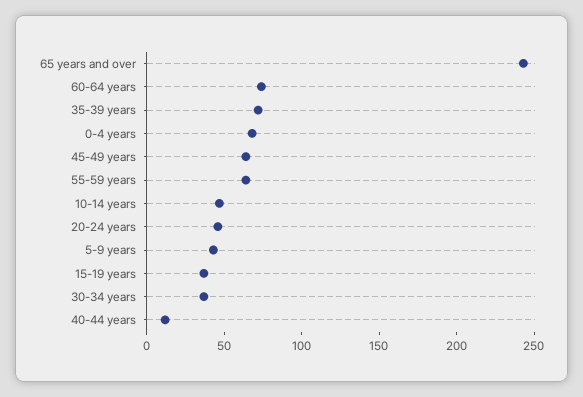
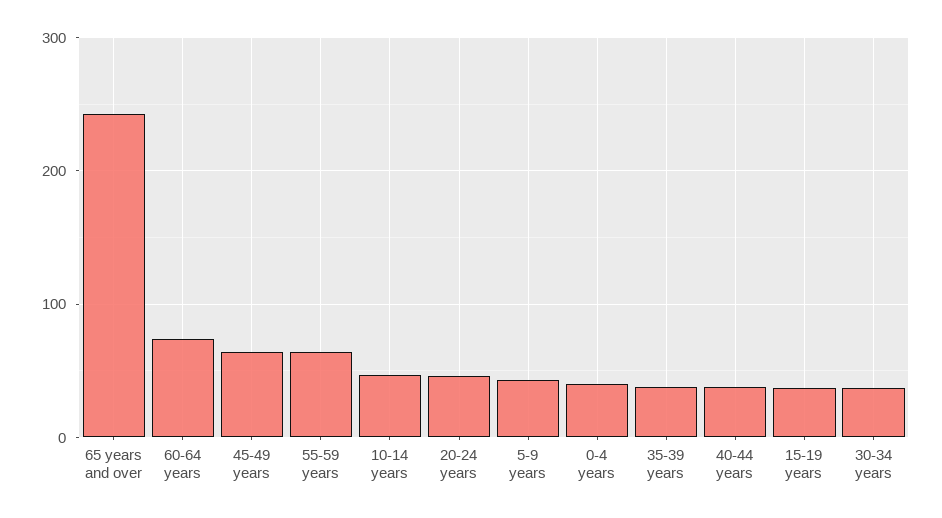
  {
    "65 years and over": 240,
    "60-64 years": 70,
-   "35-39 years": 70,
+   "35-39 years": 40,
-   "0-4 years": 70,
+   "0-4 years": 40,
    "45-49 years": 60,
    "55-59 years": 60,
    "10-14 years": 50,
    "20-24 years": 50,
    "5-9 years": 40,
    "15-19 years": 40,
    "30-34 years": 40,
-   "40-44 years": 10
+   "40-44 years": 40
  }

